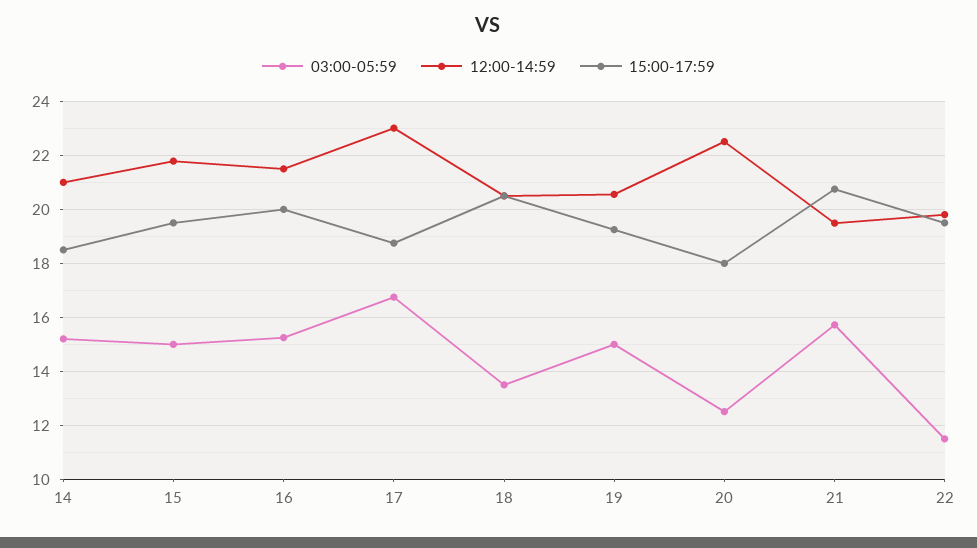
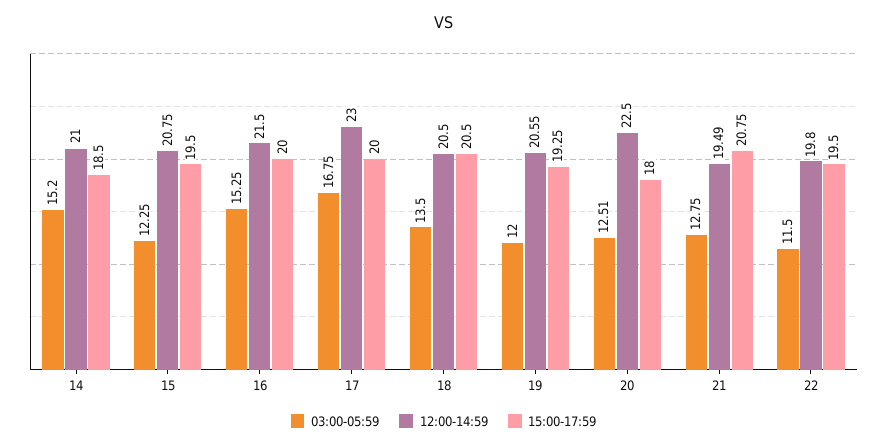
  {
    "03:00-05:59": {
      "14": 15.2,
-     "15": 15,
+     "15": 12.25,
      "16": 15.25,
      "17": 16.75,
      "18": 13.5,
-     "19": 15,
+     "19": 12,
      "20": 12.51,
-     "21": 15.75,
+     "21": 12.75,
      "22": 11.5
    },
    "12:00-14:59": {
      "14": 21,
-     "15": 21.75,
+     "15": 20.75,
      "16": 21.5,
      "17": 23,
      "18": 20.5,
      "19": 20.55,
      "20": 22.5,
      "21": 19.49,
      "22": 19.8
    },
    "15:00-17:59": {
      "14": 18.5,
      "15": 19.5,
      "16": 20,
-     "17": 18.75,
+     "17": 20,
      "18": 20.5,
      "19": 19.25,
      "20": 18,
      "21": 20.75,
      "22": 19.5
    }
  }

